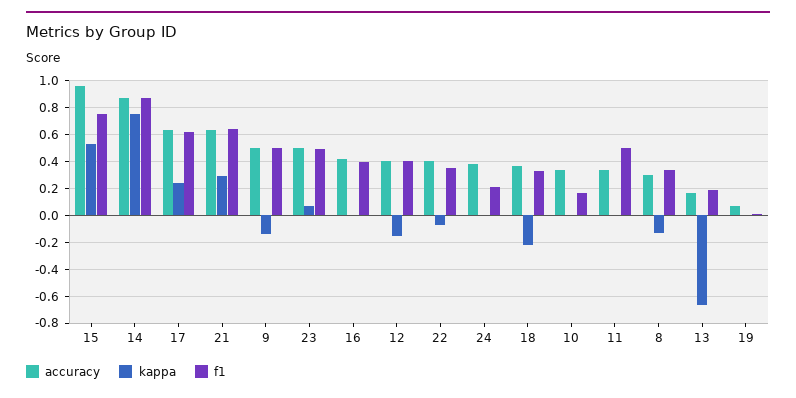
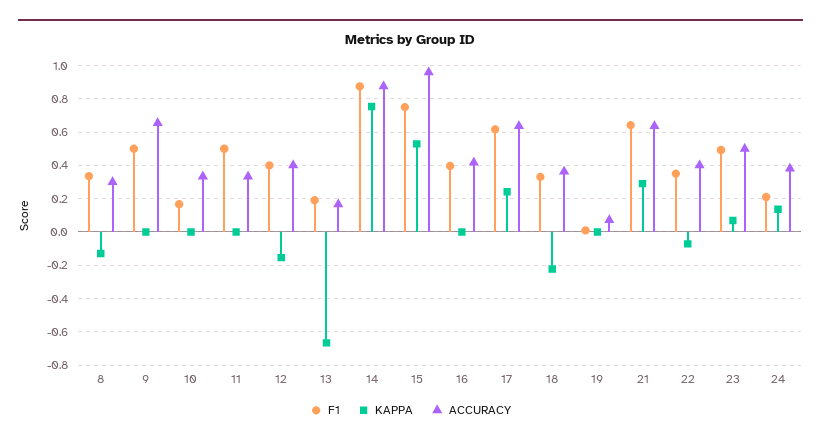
  {
    "accuracy": {
      "15": 0.95,
      "14": 0.9,
      "17": 0.65,
      "21": 0.65,
-     "9": 0.5,
+     "9": 0.65,
      "23": 0.5,
      "16": 0.4,
      "12": 0.4,
      "22": 0.4,
      "24": 0.4,
      "18": 0.35,
      "10": 0.35,
      "11": 0.35,
      "8": 0.3,
      "13": 0.15,
      "19": 0.05
    },
    "kappa": {
      "15": 0.55,
      "14": 0.75,
      "17": 0.25,
      "21": 0.3,
-     "9": -0.15,
+     "9": 0,
      "23": 0.05,
      "16": 0,
      "12": -0.15,
      "22": -0.05,
-     "24": 0,
+     "24": 0.15,
      "18": -0.2,
      "10": 0,
      "11": 0,
      "8": -0.15,
      "13": -0.65,
      "19": 0
    },
    "f1": {
      "15": 0.75,
      "14": 0.9,
      "17": 0.6,
      "21": 0.65,
      "9": 0.5,
      "23": 0.5,
      "16": 0.4,
      "12": 0.4,
      "22": 0.35,
      "24": 0.2,
      "18": 0.35,
      "10": 0.15,
      "11": 0.5,
      "8": 0.35,
      "13": 0.2,
      "19": 0
    }
  }

